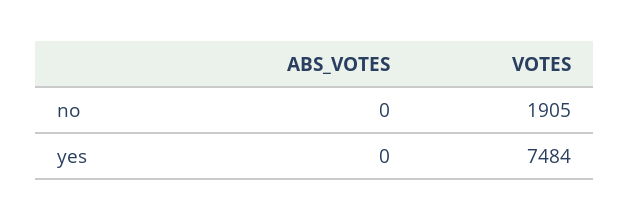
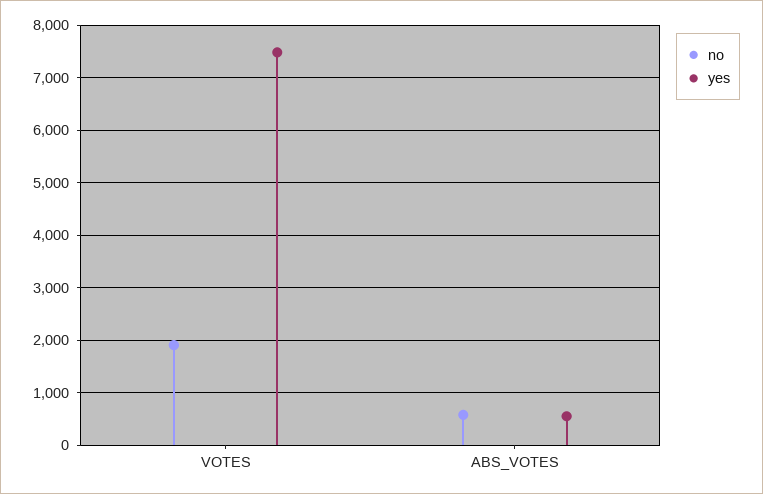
  {
    "no": {
-     "ABS_VOTES": 0,
+     "ABS_VOTES": 600,
      "VOTES": 1905
    },
    "yes": {
-     "ABS_VOTES": 0,
+     "ABS_VOTES": 600,
      "VOTES": 7484
    }
  }

